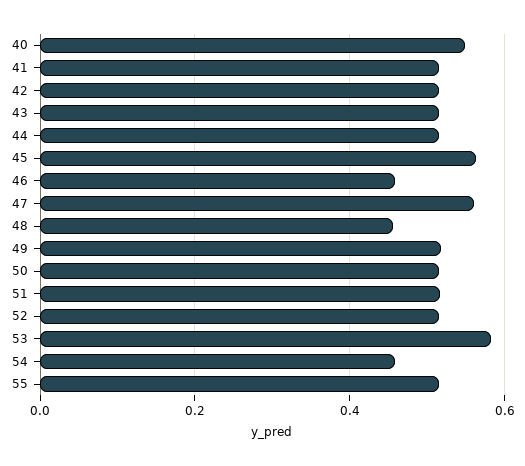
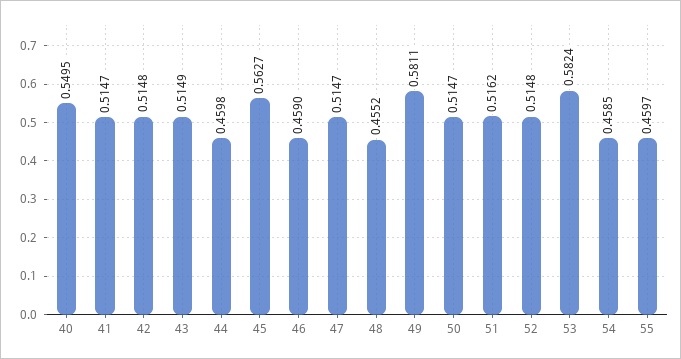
  {
    "40": 0.5495,
    "41": 0.5147,
    "42": 0.5148,
    "43": 0.5149,
-   "44": 0.52,
+   "44": 0.4598,
    "45": 0.5627,
    "46": 0.459,
-   "47": 0.56,
+   "47": 0.5147,
    "48": 0.4552,
-   "49": 0.52,
+   "49": 0.5811,
    "50": 0.5147,
    "51": 0.5162,
    "52": 0.5148,
    "53": 0.5824,
    "54": 0.4585,
-   "55": 0.52
+   "55": 0.4597
  }

